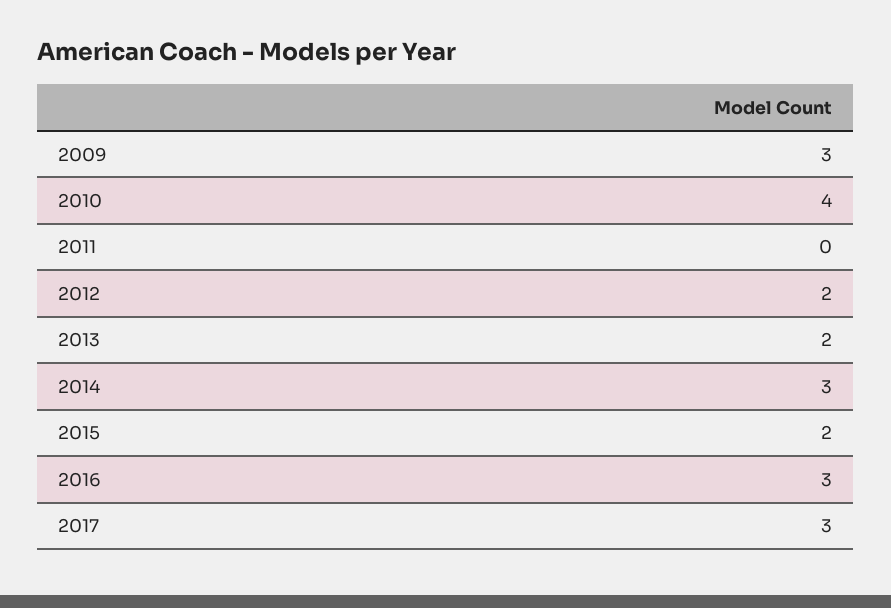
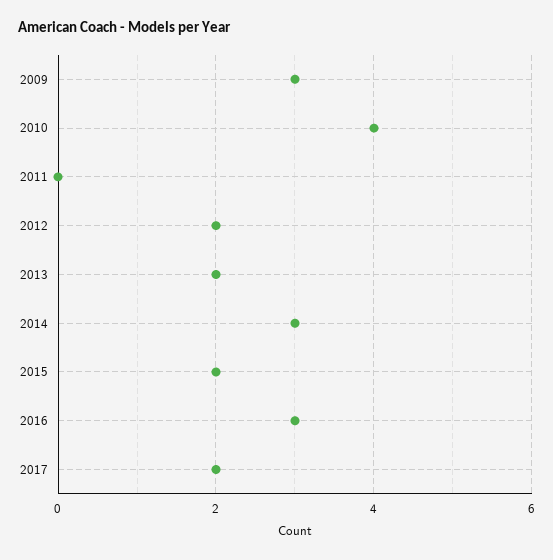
  {
    "2009": 3,
    "2010": 4,
    "2011": 0,
    "2012": 2,
    "2013": 2,
    "2014": 3,
    "2015": 2,
    "2016": 3,
-   "2017": 3
+   "2017": 2
  }

